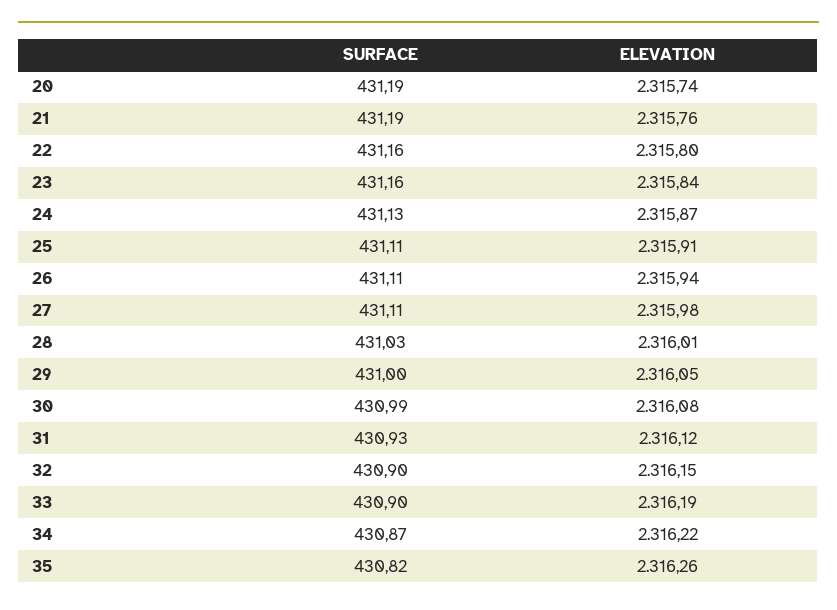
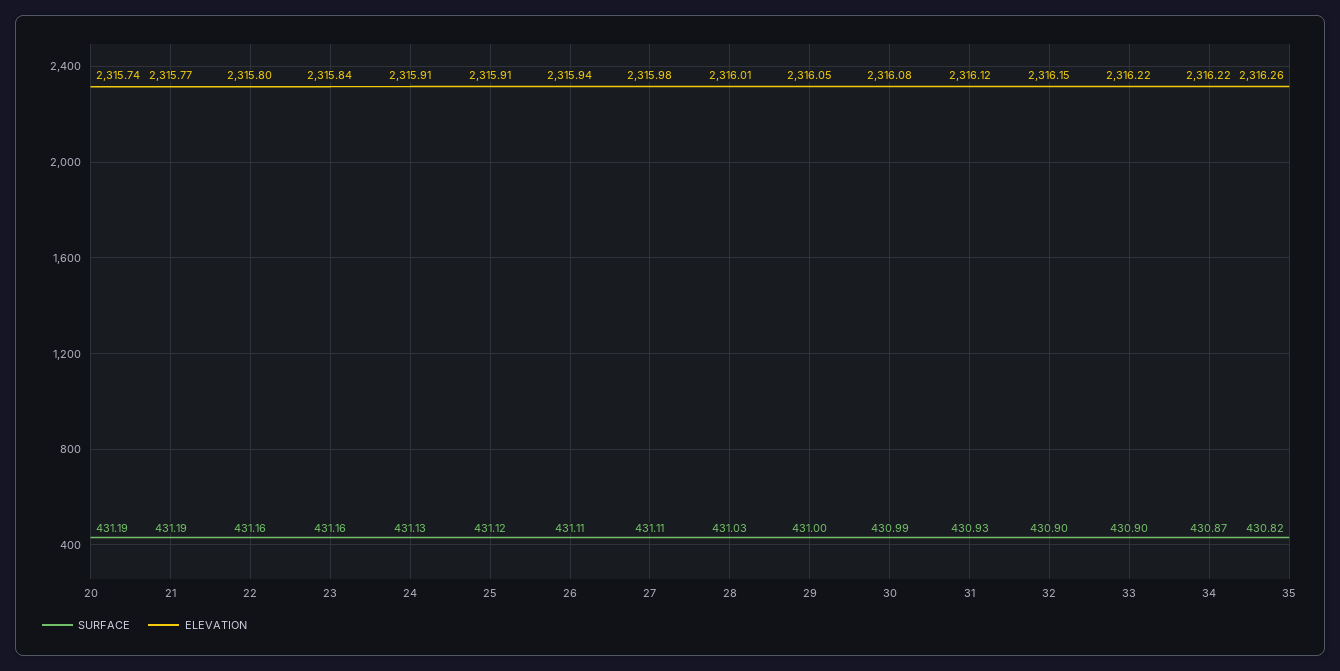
  {
    "SURFACE": {
      "20": 431.19,
      "21": 431.19,
      "22": 431.16,
      "23": 431.16,
      "24": 431.13,
-     "25": 431.11,
+     "25": 431.12,
      "26": 431.11,
      "27": 431.11,
      "28": 431.03,
      "29": 431,
      "30": 430.99,
      "31": 430.93,
      "32": 430.9,
      "33": 430.9,
      "34": 430.87,
      "35": 430.82
    },
    "ELEVATION": {
      "20": 2315.74,
-     "21": 2315.76,
+     "21": 2315.77,
      "22": 2315.8,
      "23": 2315.84,
-     "24": 2315.87,
+     "24": 2315.91,
      "25": 2315.91,
      "26": 2315.94,
      "27": 2315.98,
      "28": 2316.01,
      "29": 2316.05,
      "30": 2316.08,
      "31": 2316.12,
      "32": 2316.15,
-     "33": 2316.19,
+     "33": 2316.22,
      "34": 2316.22,
      "35": 2316.26
    }
  }

